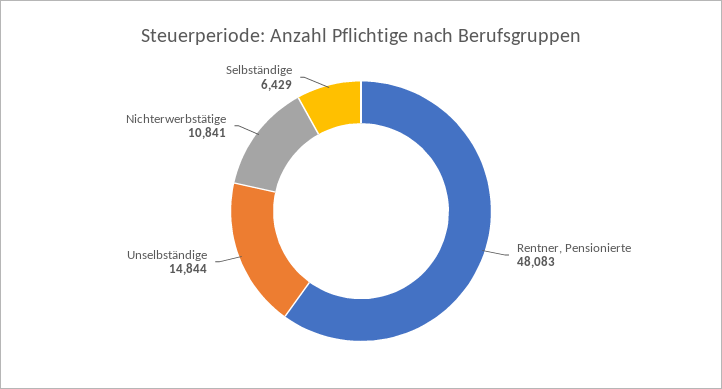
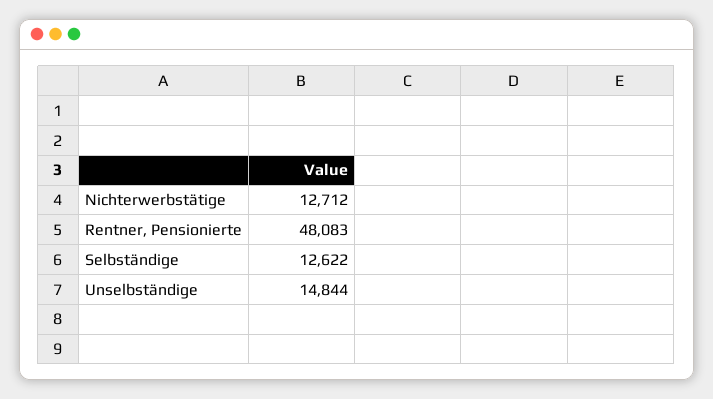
  {
    "Rentner, Pensionierte": 48083,
    "Unselbständige": 14844,
-   "Nichterwerbstätige": 10841,
+   "Nichterwerbstätige": 12712,
-   "Selbständige": 6429
+   "Selbständige": 12622
  }

